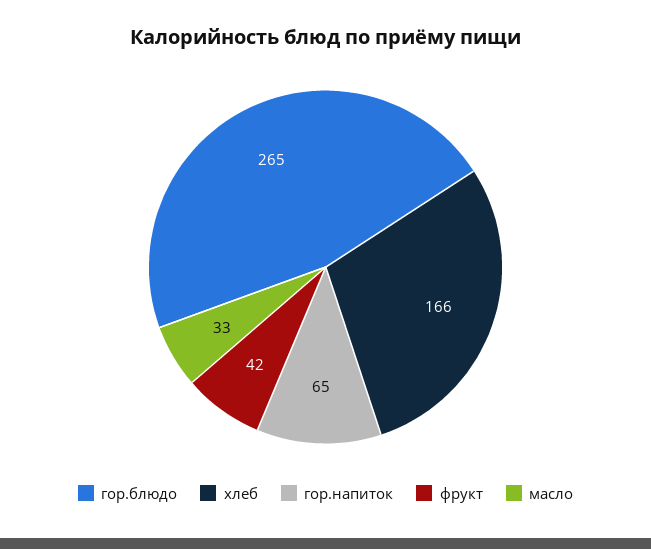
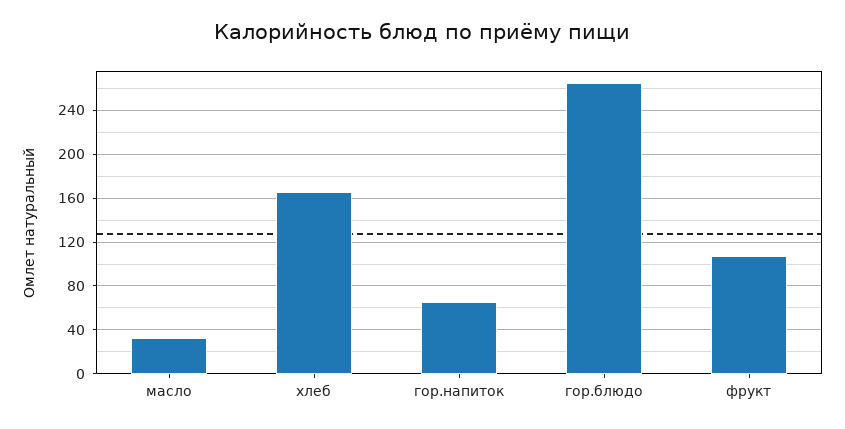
  {
    "гор.блюдо": 265,
    "хлеб": 166,
    "гор.напиток": 65,
-   "фрукт": 42,
+   "фрукт": 110,
    "масло": 33
  }

